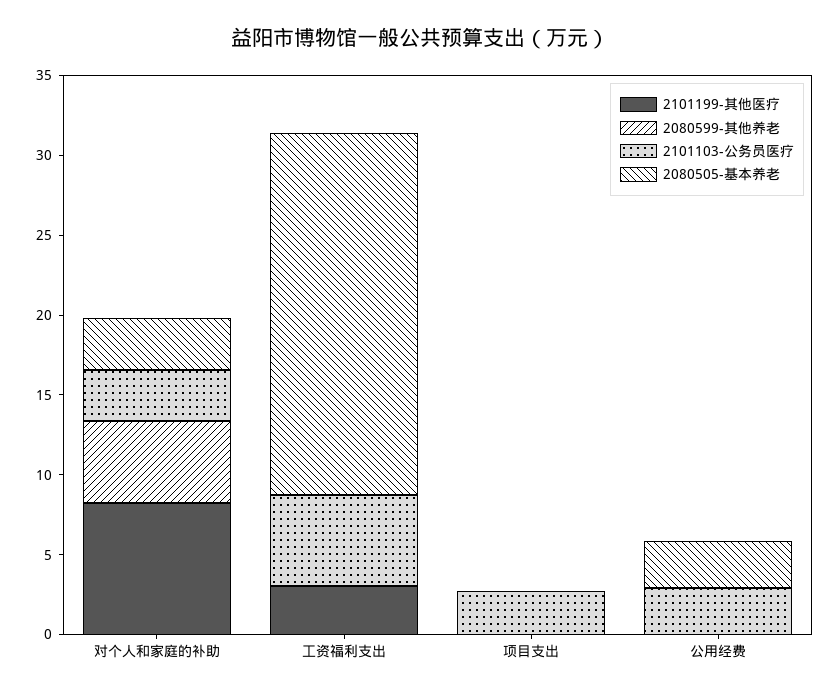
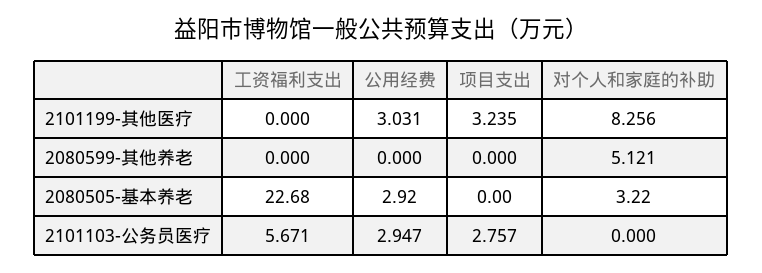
  {
    "2101199-其他医疗": {
      "对个人和家庭的补助": 8.256,
-     "工资福利支出": 3,
+     "工资福利支出": 0,
-     "项目支出": 0,
+     "项目支出": 3.235,
-     "公用经费": 0
+     "公用经费": 3.031
    },
    "2080599-其他养老": {
      "对个人和家庭的补助": 5.121,
      "工资福利支出": 0,
      "项目支出": 0,
      "公用经费": 0
    },
    "2101103-公务员医疗": {
-     "对个人和家庭的补助": 3,
+     "对个人和家庭的补助": 0,
      "工资福利支出": 5.671,
      "项目支出": 2.757,
      "公用经费": 2.947
    },
    "2080505-基本养老": {
      "对个人和家庭的补助": 3.22,
      "工资福利支出": 22.68,
      "项目支出": 0,
      "公用经费": 2.92
    }
  }

